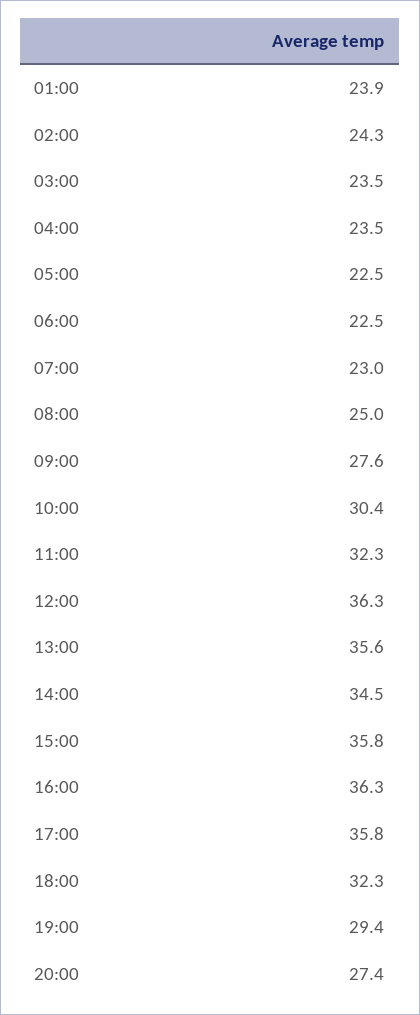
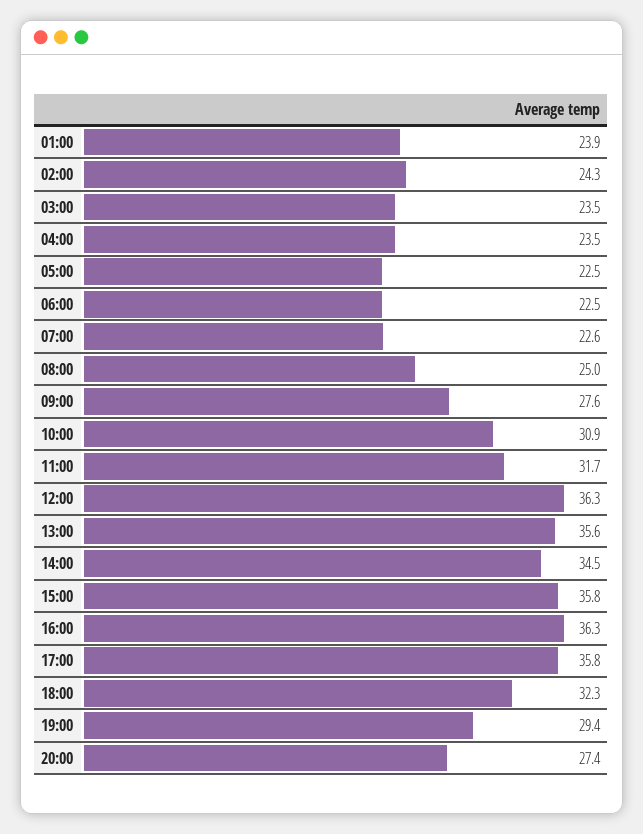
  {
    "01:00": 23.9,
    "02:00": 24.3,
    "03:00": 23.5,
    "04:00": 23.5,
    "05:00": 22.5,
    "06:00": 22.5,
-   "07:00": 23,
+   "07:00": 22.6,
    "08:00": 25,
    "09:00": 27.6,
-   "10:00": 30.4,
+   "10:00": 30.9,
-   "11:00": 32.3,
+   "11:00": 31.7,
    "12:00": 36.3,
    "13:00": 35.6,
    "14:00": 34.5,
    "15:00": 35.8,
    "16:00": 36.3,
    "17:00": 35.8,
    "18:00": 32.3,
    "19:00": 29.4,
    "20:00": 27.4
  }

